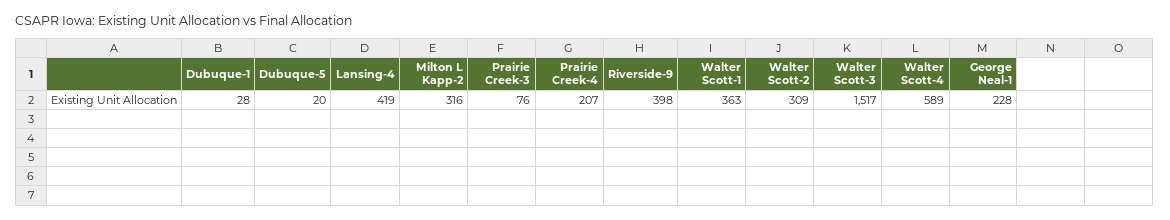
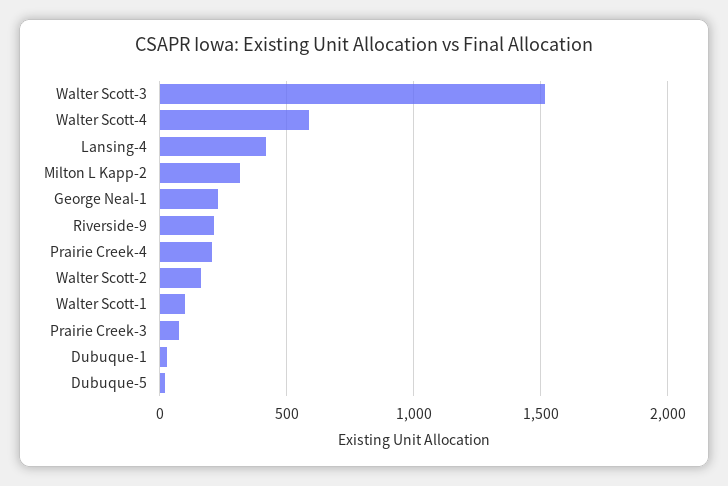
  {
    "Dubuque-1": 28,
    "Dubuque-5": 20,
    "Lansing-4": 419,
    "Milton L Kapp-2": 316,
    "Prairie Creek-3": 76,
    "Prairie Creek-4": 207,
-   "Riverside-9": 398,
+   "Riverside-9": 200,
-   "Walter Scott-1": 363,
+   "Walter Scott-1": 100,
-   "Walter Scott-2": 309,
+   "Walter Scott-2": 150,
    "Walter Scott-3": 1517,
    "Walter Scott-4": 589,
    "George Neal-1": 228
  }

